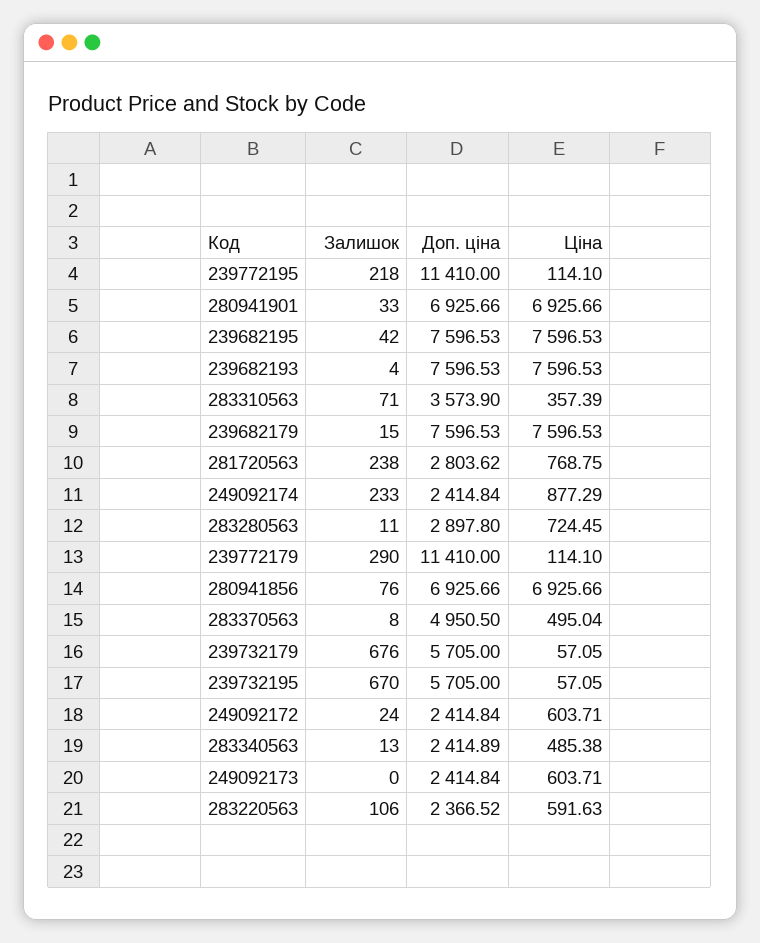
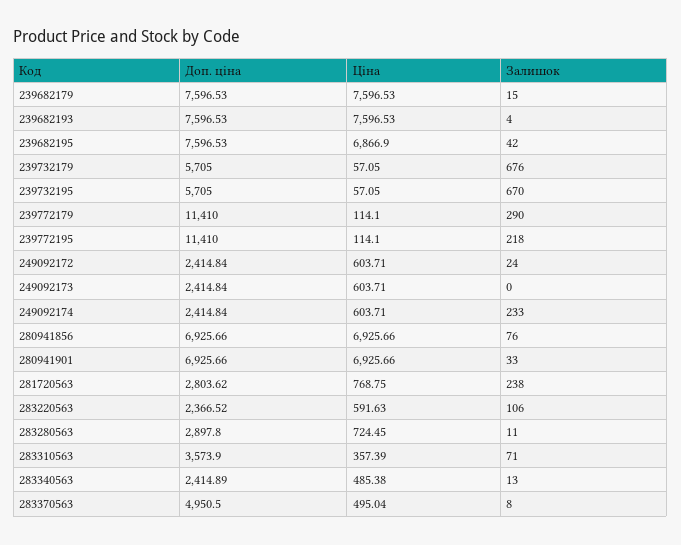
  {
    "Залишок": {
      "239772195": 218,
      "280941901": 33,
      "239682195": 42,
      "239682193": 4,
      "283310563": 71,
      "239682179": 15,
      "281720563": 238,
      "249092174": 233,
      "283280563": 11,
      "239772179": 290,
      "280941856": 76,
      "283370563": 8,
      "239732179": 676,
      "239732195": 670,
      "249092172": 24,
      "283340563": 13,
      "249092173": 0,
      "283220563": 106
    },
    "Доп. ціна": {
      "239772195": 11410,
      "280941901": 6925.66,
      "239682195": 7596.53,
      "239682193": 7596.53,
      "283310563": 3573.9,
      "239682179": 7596.53,
      "281720563": 2803.62,
      "249092174": 2414.84,
      "283280563": 2897.8,
      "239772179": 11410,
      "280941856": 6925.66,
      "283370563": 4950.5,
      "239732179": 5705,
      "239732195": 5705,
      "249092172": 2414.84,
      "283340563": 2414.89,
      "249092173": 2414.84,
      "283220563": 2366.52
    },
    "Ціна": {
      "239772195": 114.1,
      "280941901": 6925.66,
-     "239682195": 7596.53,
+     "239682195": 6866.9,
      "239682193": 7596.53,
      "283310563": 357.39,
      "239682179": 7596.53,
      "281720563": 768.75,
-     "249092174": 877.29,
+     "249092174": 603.71,
      "283280563": 724.45,
      "239772179": 114.1,
      "280941856": 6925.66,
      "283370563": 495.04,
      "239732179": 57.05,
      "239732195": 57.05,
      "249092172": 603.71,
      "283340563": 485.38,
      "249092173": 603.71,
      "283220563": 591.63
    }
  }

